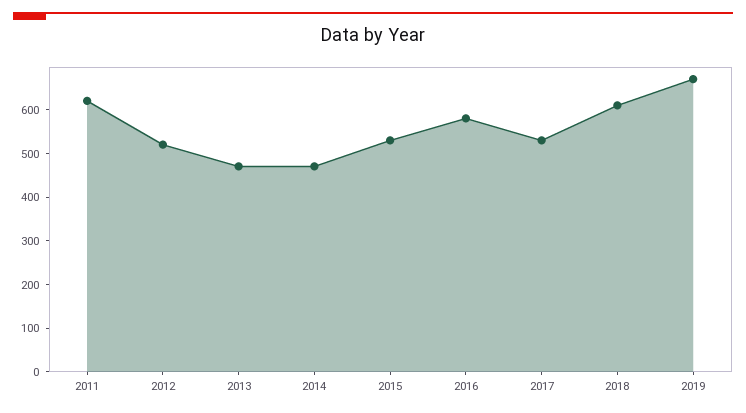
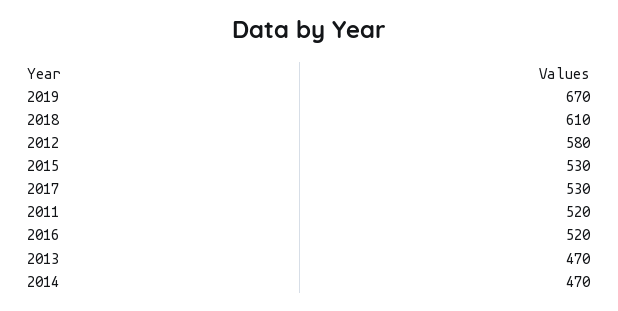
  {
-   "2011": 620,
+   "2011": 520,
-   "2012": 520,
+   "2012": 580,
    "2013": 470,
    "2014": 470,
    "2015": 530,
-   "2016": 580,
+   "2016": 520,
    "2017": 530,
    "2018": 610,
    "2019": 670
  }

